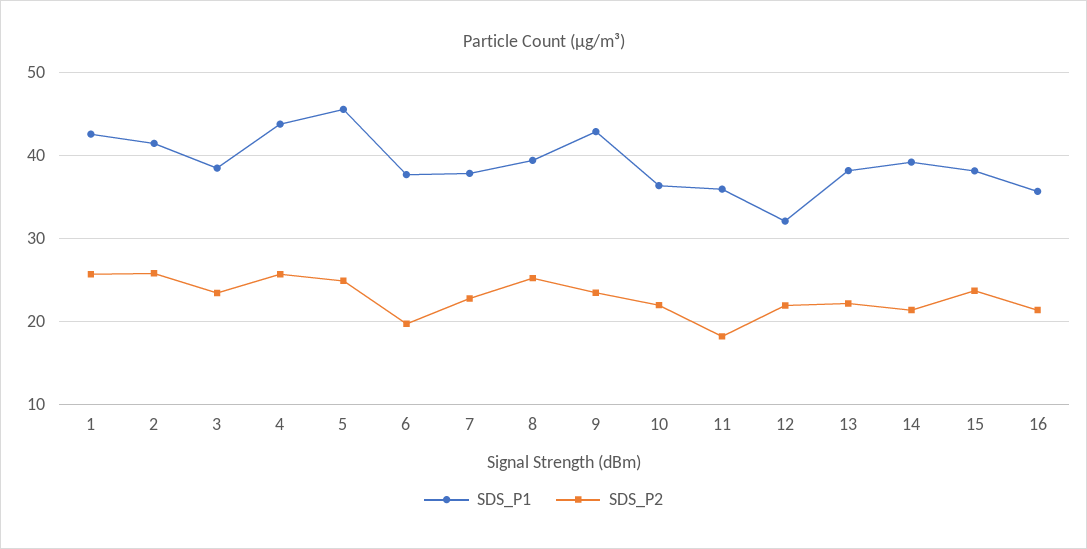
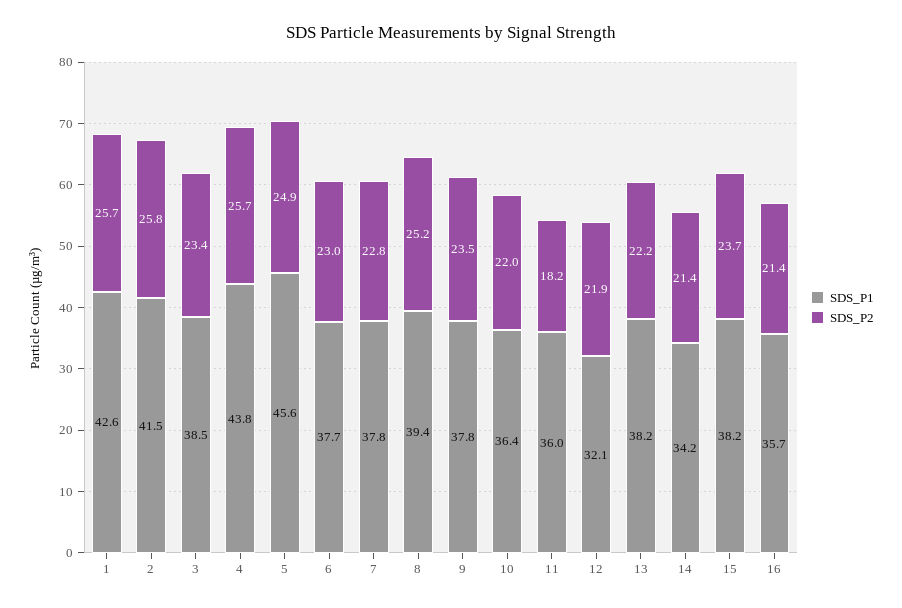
  {
    "SDS_P1": {
      "1": 42.6,
      "2": 41.5,
      "3": 38.5,
      "4": 43.8,
      "5": 45.6,
      "6": 37.7,
      "7": 37.8,
      "8": 39.4,
-     "9": 43,
+     "9": 37.8,
      "10": 36.4,
      "11": 36,
      "12": 32.1,
      "13": 38.2,
-     "14": 39,
+     "14": 34.2,
      "15": 38.2,
      "16": 35.7
    },
    "SDS_P2": {
      "1": 25.7,
      "2": 25.8,
      "3": 23.4,
      "4": 25.7,
      "5": 24.9,
-     "6": 20,
+     "6": 23,
      "7": 22.8,
      "8": 25.2,
      "9": 23.5,
      "10": 22,
      "11": 18.2,
      "12": 21.9,
      "13": 22.2,
      "14": 21.4,
      "15": 23.7,
      "16": 21.4
    }
  }

